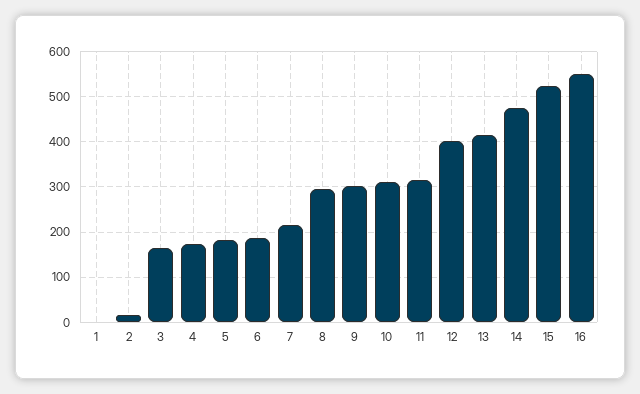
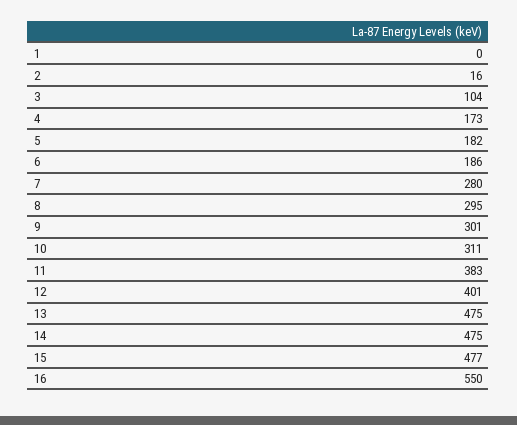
  {
    "1": 0,
    "2": 16,
-   "3": 160,
+   "3": 104,
    "4": 173,
    "5": 182,
    "6": 186,
-   "7": 220,
+   "7": 280,
    "8": 295,
    "9": 301,
    "10": 311,
-   "11": 320,
+   "11": 383,
    "12": 401,
-   "13": 420,
+   "13": 475,
    "14": 475,
-   "15": 520,
+   "15": 477,
    "16": 550
  }

